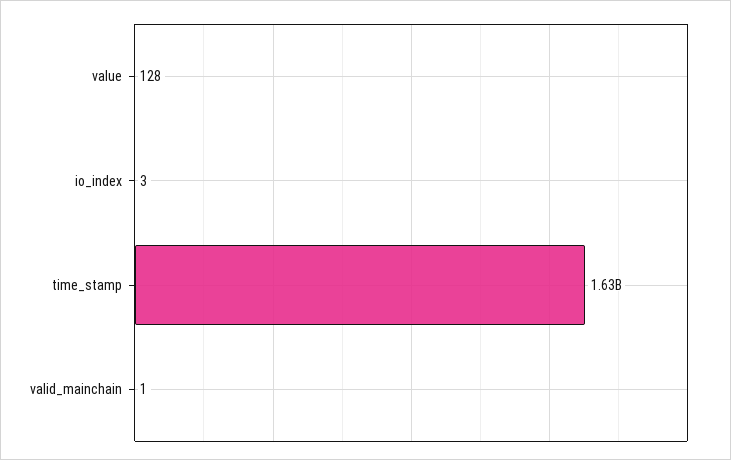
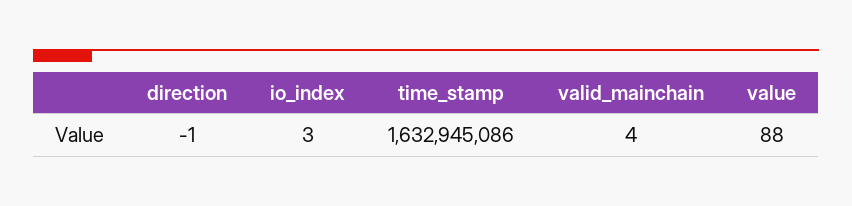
  {
-   "value": 128,
+   "value": 88,
    "io_index": 3,
    "time_stamp": 1632945086,
-   "valid_mainchain": 1
+   "valid_mainchain": 4,
+   "direction": -1
  }

